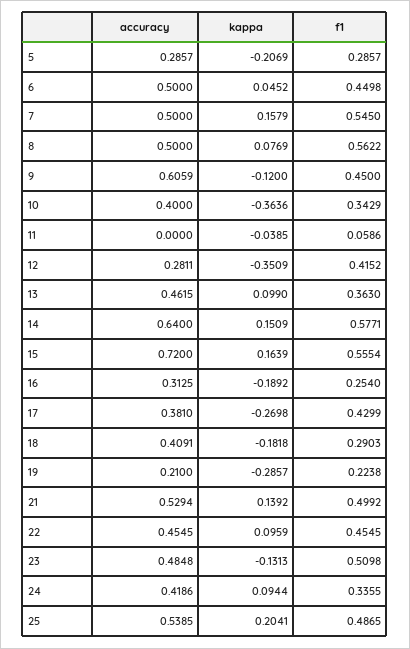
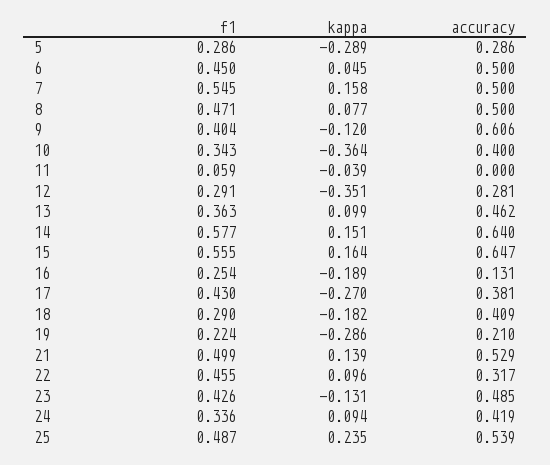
  {
    "accuracy": {
      "5": 0.2857,
      "6": 0.5,
      "7": 0.5,
      "8": 0.5,
      "9": 0.6059,
      "10": 0.4,
      "11": 0,
      "12": 0.2811,
      "13": 0.4615,
      "14": 0.64,
-     "15": 0.72,
+     "15": 0.647,
-     "16": 0.3125,
+     "16": 0.131,
      "17": 0.381,
      "18": 0.4091,
      "19": 0.21,
      "21": 0.5294,
-     "22": 0.4545,
+     "22": 0.317,
      "23": 0.4848,
      "24": 0.4186,
      "25": 0.5385
    },
    "kappa": {
-     "5": -0.2069,
+     "5": -0.289,
      "6": 0.0452,
      "7": 0.1579,
      "8": 0.0769,
      "9": -0.12,
      "10": -0.3636,
      "11": -0.0385,
      "12": -0.3509,
      "13": 0.099,
      "14": 0.1509,
      "15": 0.1639,
      "16": -0.1892,
      "17": -0.2698,
      "18": -0.1818,
      "19": -0.2857,
      "21": 0.1392,
      "22": 0.0959,
      "23": -0.1313,
      "24": 0.0944,
-     "25": 0.2041
+     "25": 0.235
    },
    "f1": {
      "5": 0.2857,
      "6": 0.4498,
      "7": 0.545,
-     "8": 0.5622,
+     "8": 0.471,
-     "9": 0.45,
+     "9": 0.404,
      "10": 0.3429,
      "11": 0.0586,
-     "12": 0.4152,
+     "12": 0.291,
      "13": 0.363,
      "14": 0.5771,
      "15": 0.5554,
      "16": 0.254,
      "17": 0.4299,
      "18": 0.2903,
      "19": 0.2238,
      "21": 0.4992,
      "22": 0.4545,
-     "23": 0.5098,
+     "23": 0.426,
      "24": 0.3355,
      "25": 0.4865
    }
  }

